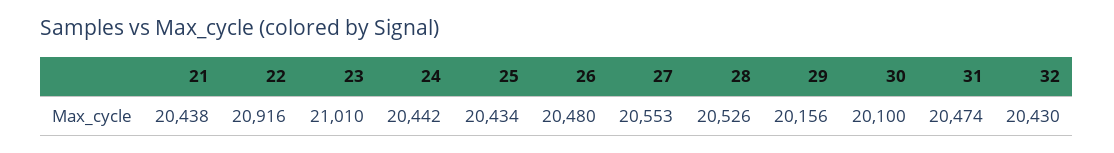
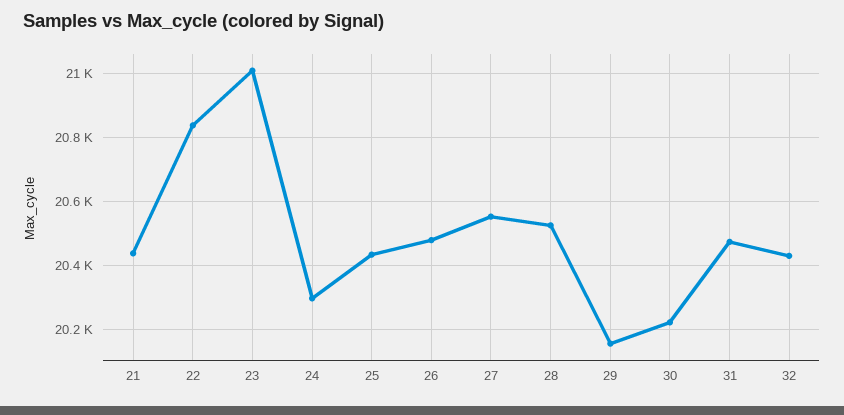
  {
    "21": 20438,
-   "22": 20916,
+   "22": 20840,
    "23": 21010,
-   "24": 20442,
+   "24": 20300,
    "25": 20434,
    "26": 20480,
    "27": 20553,
    "28": 20526,
    "29": 20156,
-   "30": 20100,
+   "30": 20220,
    "31": 20474,
    "32": 20430
  }

